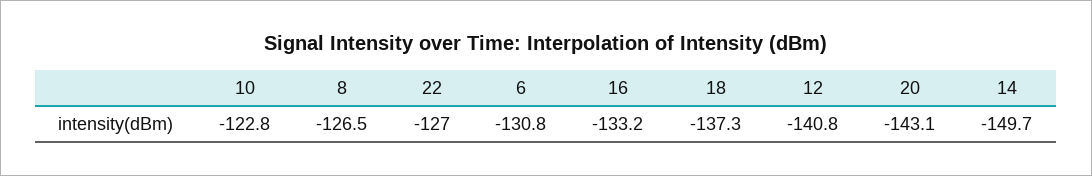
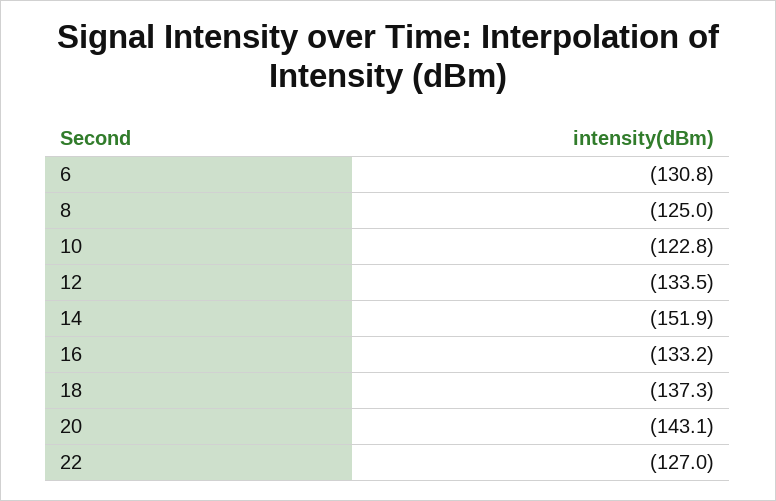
  {
    "10": -122.8,
-   "8": -126.5,
+   "8": -125,
    "22": -127,
    "6": -130.8,
    "16": -133.2,
    "18": -137.3,
-   "12": -140.8,
+   "12": -133.5,
    "20": -143.1,
-   "14": -149.7
+   "14": -151.9
  }

